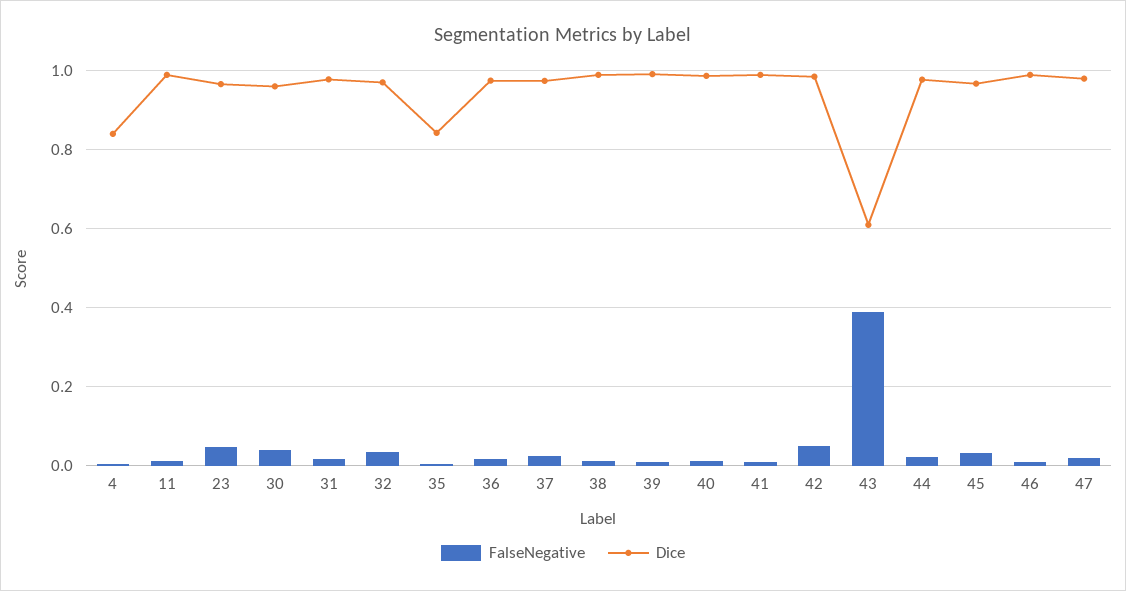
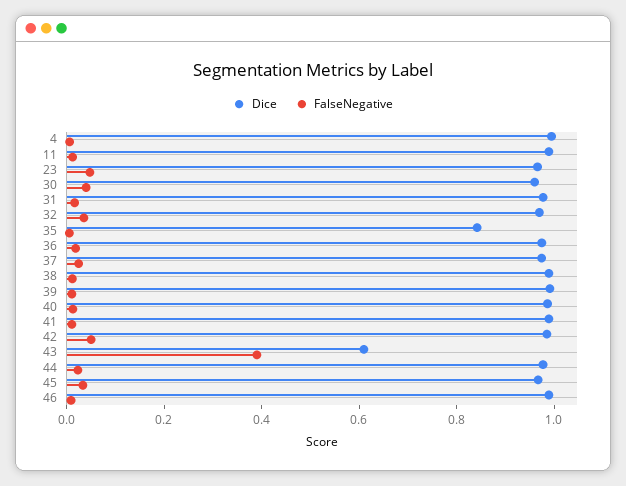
  {
    "FalseNegative": {
      "4": 0,
      "11": 0.02,
      "23": 0.04,
      "30": 0.04,
      "31": 0.02,
      "32": 0.04,
      "35": 0,
      "36": 0.02,
      "37": 0.02,
      "38": 0.02,
      "39": 0.02,
      "40": 0.02,
      "41": 0.02,
      "42": 0.06,
      "43": 0.4,
      "44": 0.02,
      "45": 0.04,
-     "46": 0,
+     "46": 0
-     "47": 0.02
    },
    "Dice": {
-     "4": 0.84,
+     "4": 1,
      "11": 0.98,
      "23": 0.96,
      "30": 0.96,
      "31": 0.98,
      "32": 0.98,
      "35": 0.84,
      "36": 0.98,
      "37": 0.98,
      "38": 0.98,
      "39": 1,
      "40": 0.98,
      "41": 0.98,
      "42": 0.98,
      "43": 0.6,
      "44": 0.98,
      "45": 0.96,
-     "46": 0.98,
+     "46": 0.98
-     "47": 0.98
    }
  }

